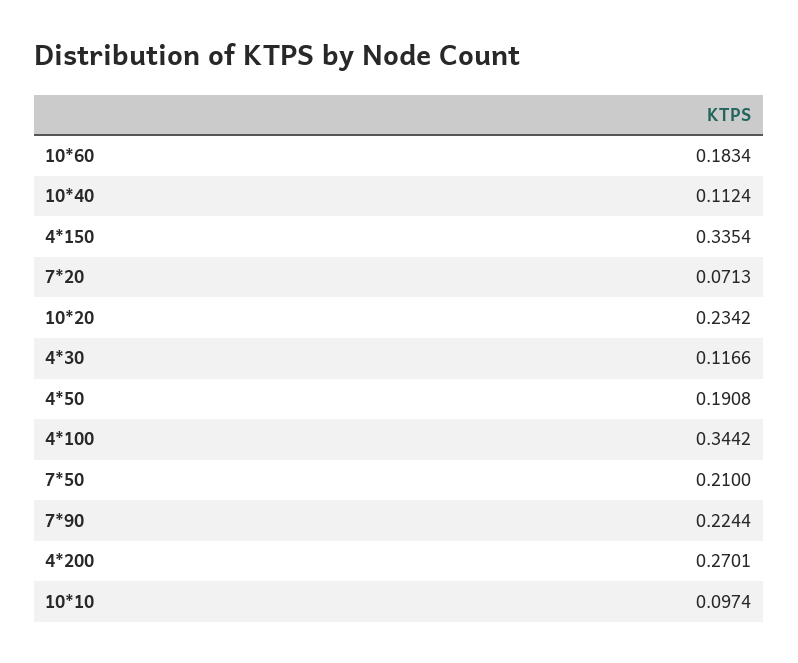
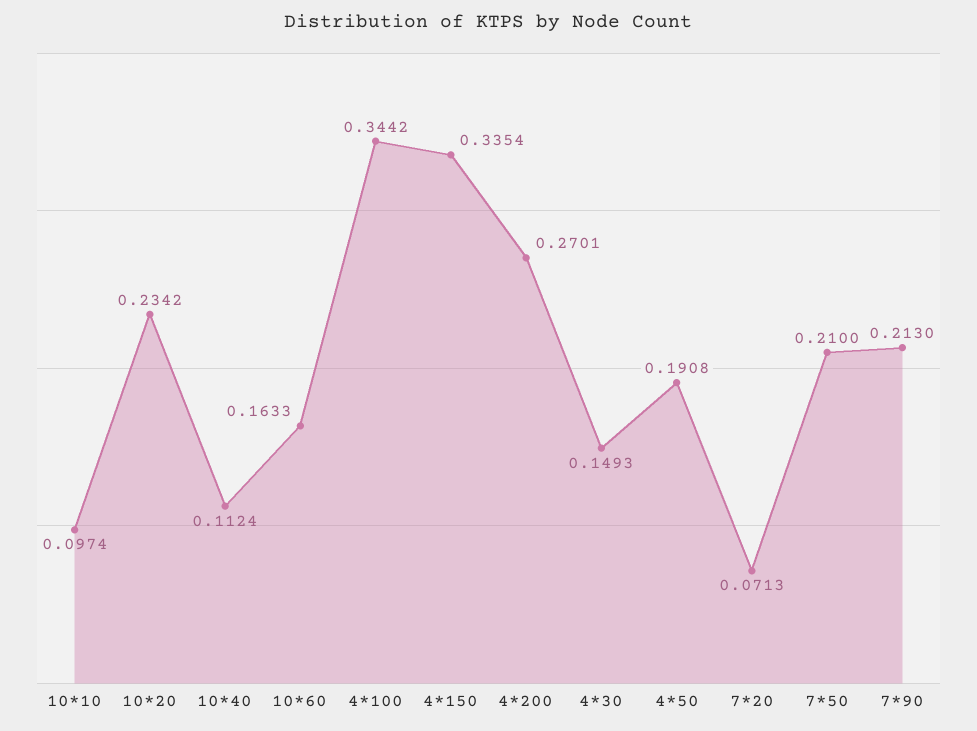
  {
-   "10*60": 0.1834,
+   "10*60": 0.1633,
    "10*40": 0.1124,
    "4*150": 0.3354,
    "7*20": 0.0713,
    "10*20": 0.2342,
-   "4*30": 0.1166,
+   "4*30": 0.1493,
    "4*50": 0.1908,
    "4*100": 0.3442,
    "7*50": 0.21,
-   "7*90": 0.2244,
+   "7*90": 0.213,
    "4*200": 0.2701,
    "10*10": 0.0974
  }

